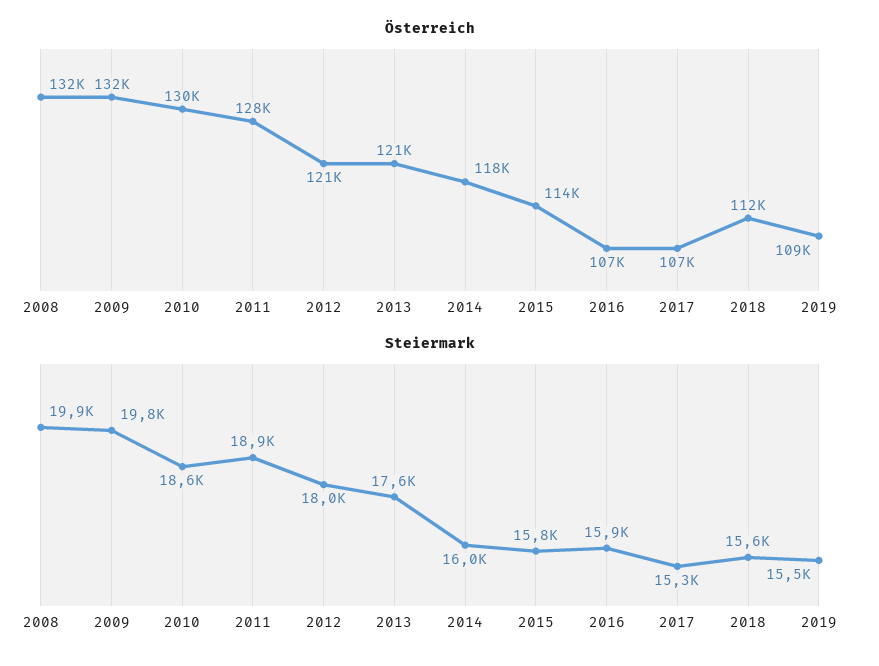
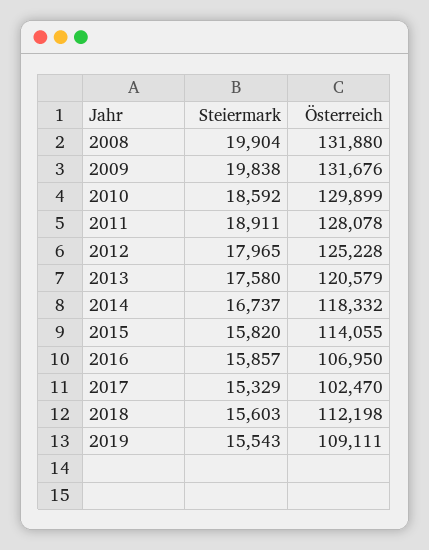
  {
    "Österreich": {
      "2008": 131880,
      "2009": 131676,
      "2010": 129899,
      "2011": 128078,
-     "2012": 121000,
+     "2012": 125228,
      "2013": 120579,
      "2014": 118332,
      "2015": 114055,
      "2016": 106950,
-     "2017": 107000,
+     "2017": 102470,
      "2018": 112198,
      "2019": 109111
    },
    "Steiermark": {
      "2008": 19904,
      "2009": 19838,
      "2010": 18592,
      "2011": 18911,
      "2012": 17965,
      "2013": 17580,
-     "2014": 16000,
+     "2014": 16737,
      "2015": 15820,
      "2016": 15857,
      "2017": 15329,
      "2018": 15603,
      "2019": 15543
    }
  }

